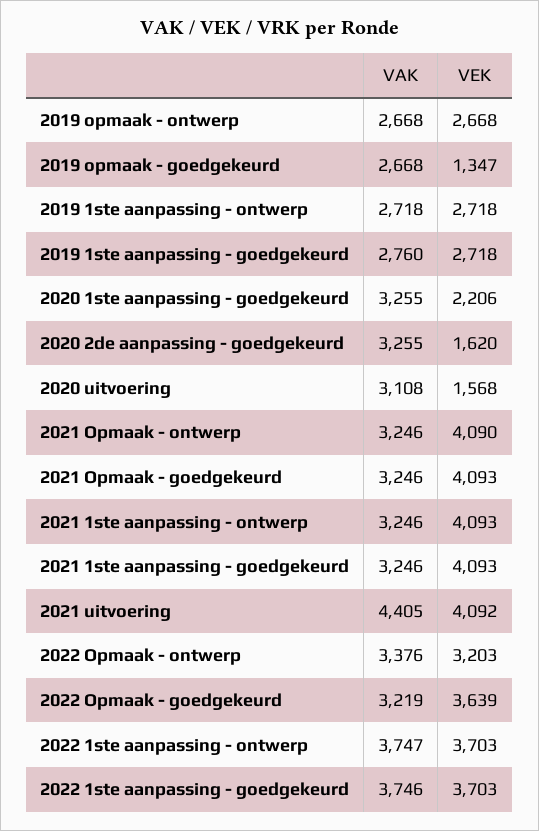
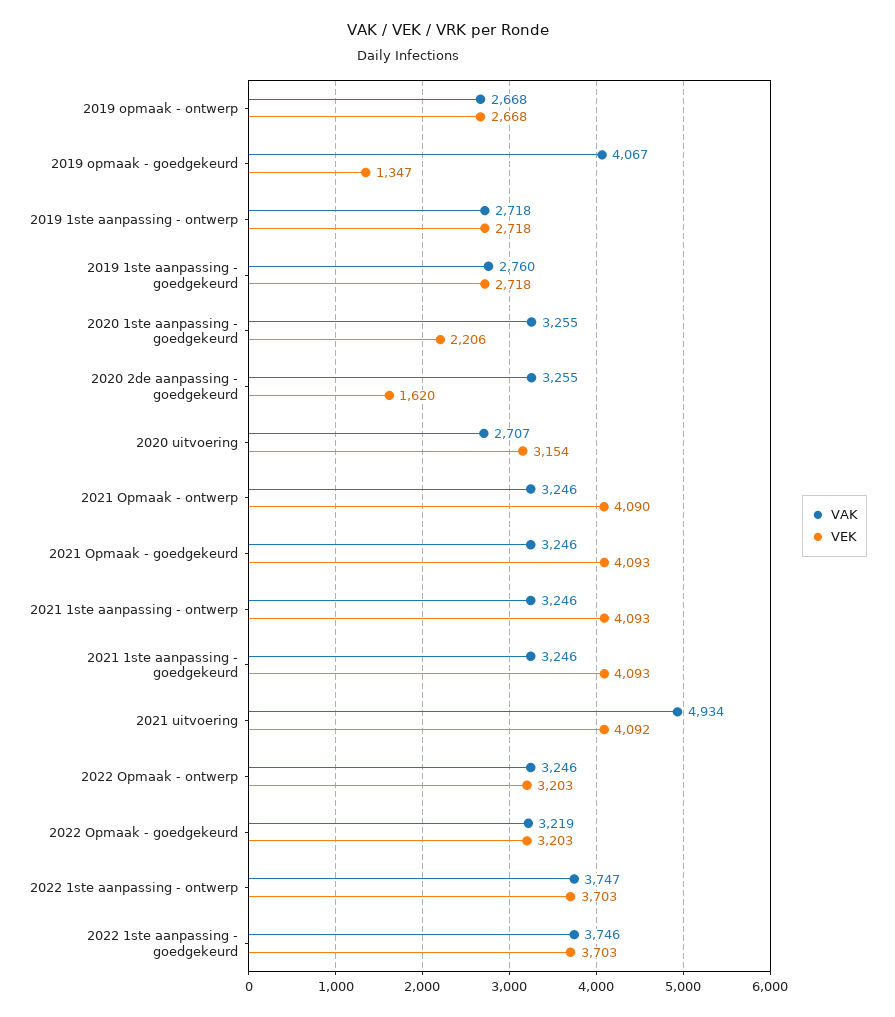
  {
    "VAK": {
      "2019 opmaak - ontwerp": 2668,
-     "2019 opmaak - goedgekeurd": 2668,
+     "2019 opmaak - goedgekeurd": 4067,
      "2019 1ste aanpassing - ontwerp": 2718,
      "2019 1ste aanpassing - goedgekeurd": 2760,
      "2020 1ste aanpassing - goedgekeurd": 3255,
      "2020 2de aanpassing - goedgekeurd": 3255,
-     "2020 uitvoering": 3108,
+     "2020 uitvoering": 2707,
      "2021 Opmaak - ontwerp": 3246,
      "2021 Opmaak - goedgekeurd": 3246,
      "2021 1ste aanpassing - ontwerp": 3246,
      "2021 1ste aanpassing - goedgekeurd": 3246,
-     "2021 uitvoering": 4405,
+     "2021 uitvoering": 4934,
-     "2022 Opmaak - ontwerp": 3376,
+     "2022 Opmaak - ontwerp": 3246,
      "2022 Opmaak - goedgekeurd": 3219,
      "2022 1ste aanpassing - ontwerp": 3747,
      "2022 1ste aanpassing - goedgekeurd": 3746
    },
    "VEK": {
      "2019 opmaak - ontwerp": 2668,
      "2019 opmaak - goedgekeurd": 1347,
      "2019 1ste aanpassing - ontwerp": 2718,
      "2019 1ste aanpassing - goedgekeurd": 2718,
      "2020 1ste aanpassing - goedgekeurd": 2206,
      "2020 2de aanpassing - goedgekeurd": 1620,
-     "2020 uitvoering": 1568,
+     "2020 uitvoering": 3154,
      "2021 Opmaak - ontwerp": 4090,
      "2021 Opmaak - goedgekeurd": 4093,
      "2021 1ste aanpassing - ontwerp": 4093,
      "2021 1ste aanpassing - goedgekeurd": 4093,
      "2021 uitvoering": 4092,
      "2022 Opmaak - ontwerp": 3203,
-     "2022 Opmaak - goedgekeurd": 3639,
+     "2022 Opmaak - goedgekeurd": 3203,
      "2022 1ste aanpassing - ontwerp": 3703,
      "2022 1ste aanpassing - goedgekeurd": 3703
    }
  }

